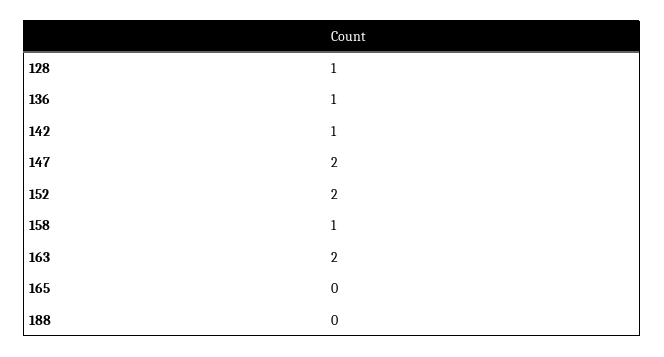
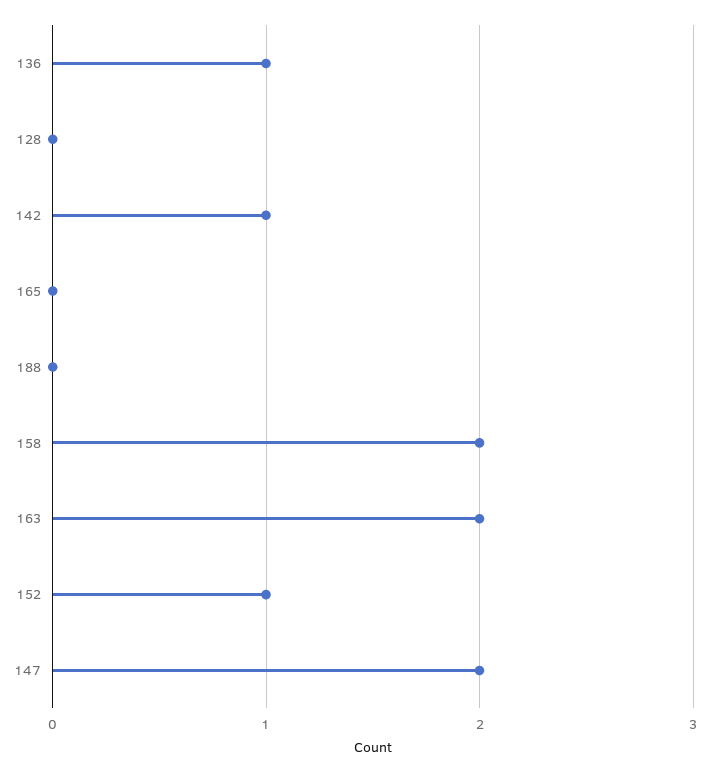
  {
-   "128": 1,
+   "128": 0,
    "136": 1,
    "142": 1,
    "147": 2,
-   "152": 2,
+   "152": 1,
-   "158": 1,
+   "158": 2,
    "163": 2,
    "165": 0,
    "188": 0
  }

